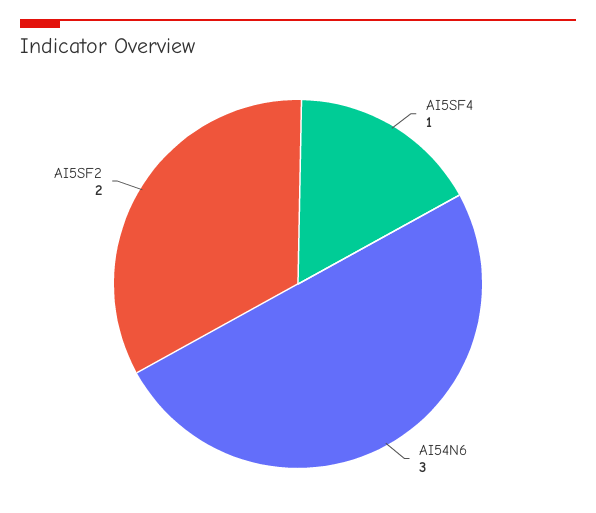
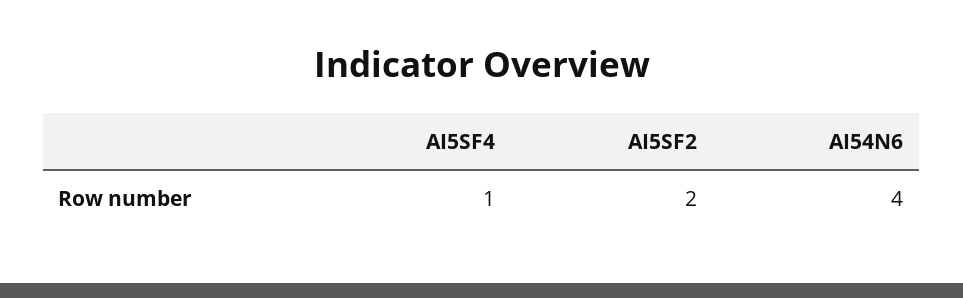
  {
    "AI5SF4": 1,
-   "AI54N6": 3,
+   "AI54N6": 4,
    "AI5SF2": 2
  }

